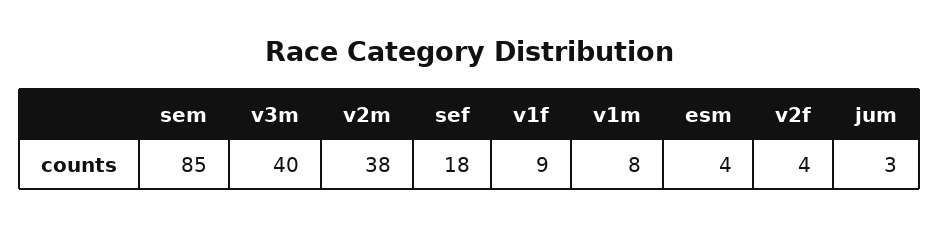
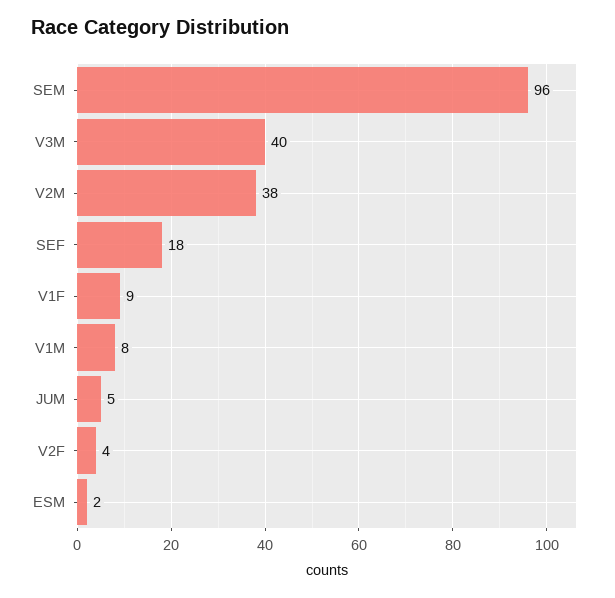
  {
-   "sem": 85,
+   "sem": 96,
    "v3m": 40,
    "v2m": 38,
    "sef": 18,
    "v1f": 9,
    "v1m": 8,
-   "esm": 4,
+   "esm": 2,
    "v2f": 4,
-   "jum": 3
+   "jum": 5
  }

